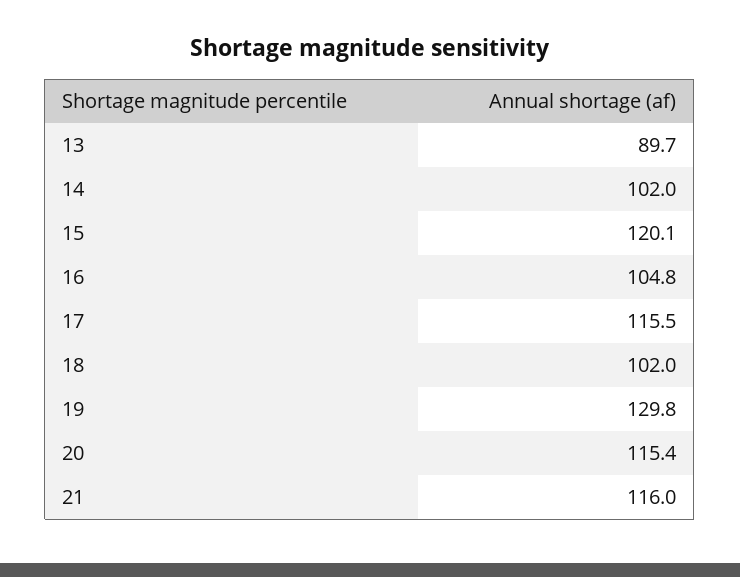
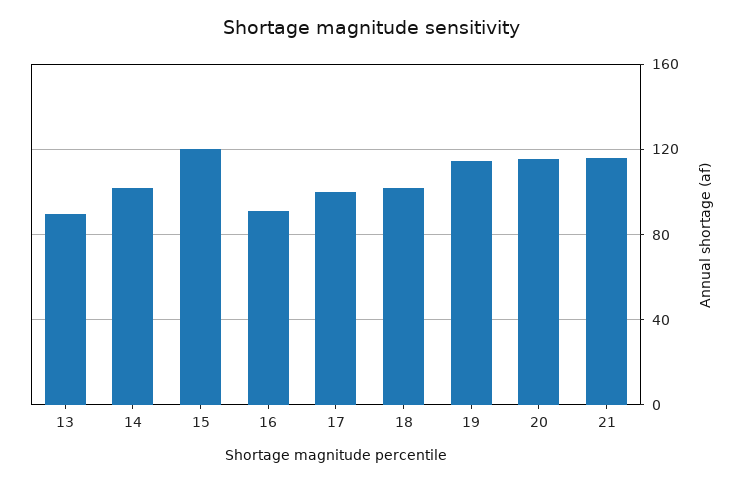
  {
    "13": 89.7,
    "14": 102,
    "15": 120.1,
-   "16": 104.8,
+   "16": 90,
-   "17": 115.5,
+   "17": 100,
    "18": 102,
-   "19": 129.8,
+   "19": 115,
    "20": 115.4,
    "21": 116
  }

